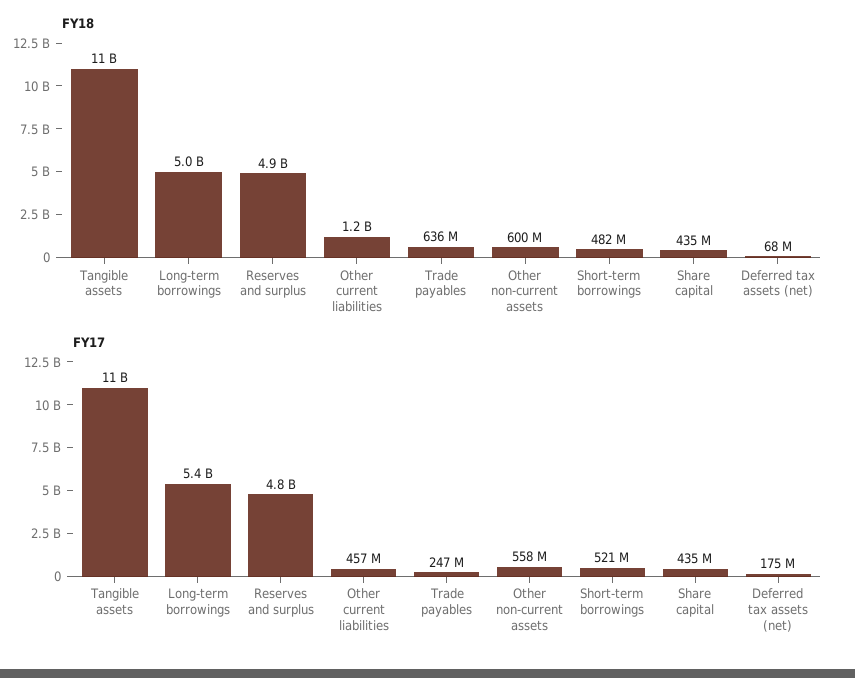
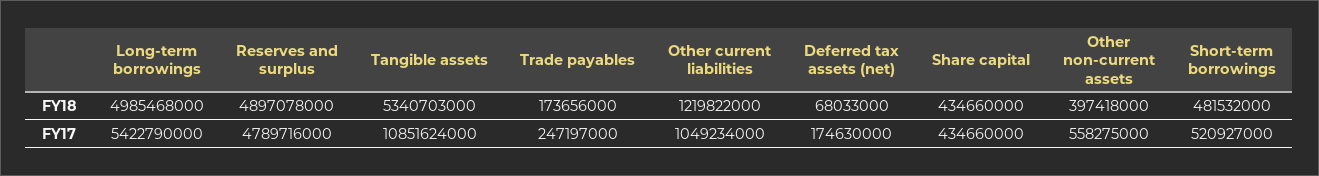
  {
    "FY18": {
-     "Tangible assets": 11000000000,
+     "Tangible assets": 5340703000,
      "Long-term borrowings": 4985468000,
      "Reserves and surplus": 4897078000,
      "Other current liabilities": 1219822000,
-     "Trade payables": 636000000,
+     "Trade payables": 173656000,
-     "Other non-current assets": 600000000,
+     "Other non-current assets": 397418000,
      "Short-term borrowings": 481532000,
      "Share capital": 434660000,
      "Deferred tax assets (net)": 68033000
    },
    "FY17": {
      "Tangible assets": 10851624000,
      "Long-term borrowings": 5422790000,
      "Reserves and surplus": 4789716000,
-     "Other current liabilities": 457000000,
+     "Other current liabilities": 1049234000,
      "Trade payables": 247197000,
      "Other non-current assets": 558275000,
      "Short-term borrowings": 520927000,
      "Share capital": 434660000,
      "Deferred tax assets (net)": 174630000
    }
  }

